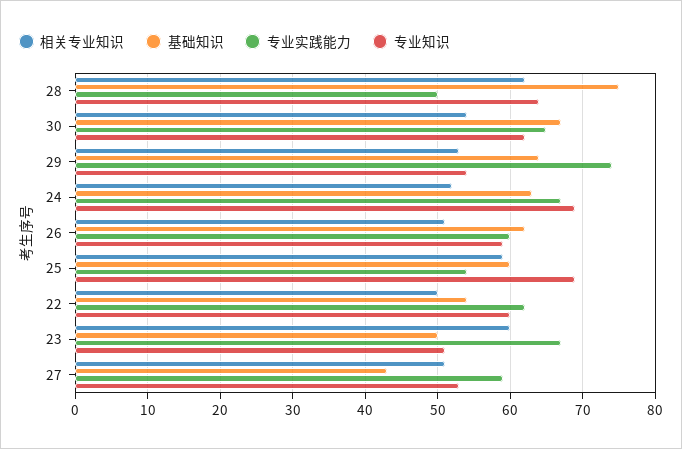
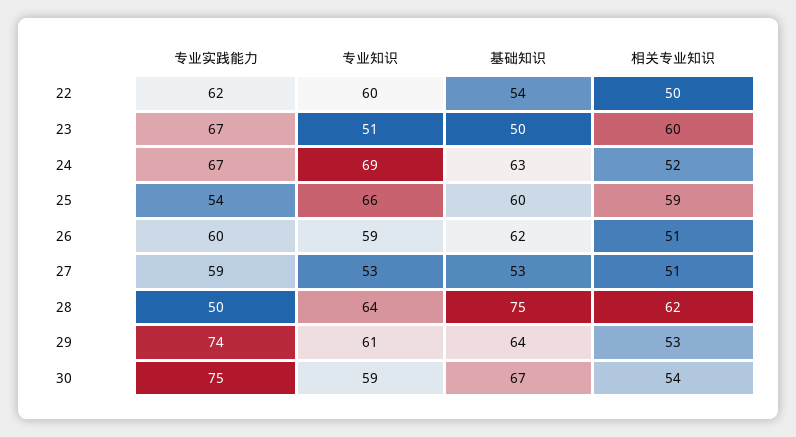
  {
    "相关专业知识": {
      "28": 62,
      "30": 54,
      "29": 53,
      "24": 52,
      "26": 51,
      "25": 59,
      "22": 50,
      "23": 60,
      "27": 51
    },
    "基础知识": {
      "28": 75,
      "30": 67,
      "29": 64,
      "24": 63,
      "26": 62,
      "25": 60,
      "22": 54,
      "23": 50,
-     "27": 43
+     "27": 53
    },
    "专业实践能力": {
      "28": 50,
-     "30": 65,
+     "30": 75,
      "29": 74,
      "24": 67,
      "26": 60,
      "25": 54,
      "22": 62,
      "23": 67,
      "27": 59
    },
    "专业知识": {
      "28": 64,
-     "30": 62,
+     "30": 59,
-     "29": 54,
+     "29": 61,
      "24": 69,
      "26": 59,
-     "25": 69,
+     "25": 66,
      "22": 60,
      "23": 51,
      "27": 53
    }
  }

